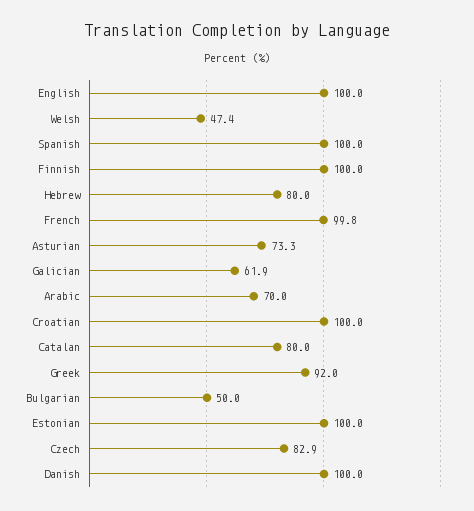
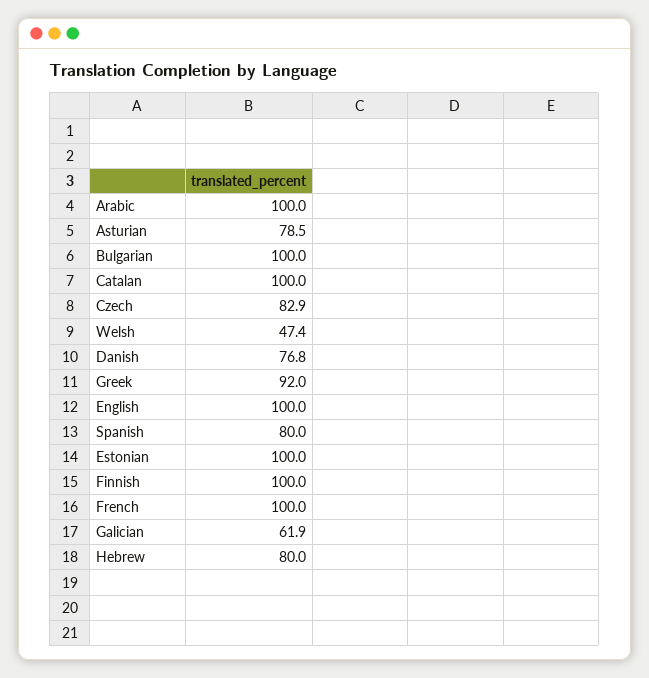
  {
    "English": 100,
    "Welsh": 47.4,
-   "Spanish": 100,
+   "Spanish": 80,
    "Finnish": 100,
    "Hebrew": 80,
-   "French": 99.8,
+   "French": 100,
-   "Asturian": 73.3,
+   "Asturian": 78.5,
    "Galician": 61.9,
-   "Arabic": 70,
+   "Arabic": 100,
-   "Croatian": 100,
-   "Catalan": 80,
+   "Catalan": 100,
    "Greek": 92,
-   "Bulgarian": 50,
+   "Bulgarian": 100,
    "Estonian": 100,
    "Czech": 82.9,
-   "Danish": 100
+   "Danish": 76.8
  }

